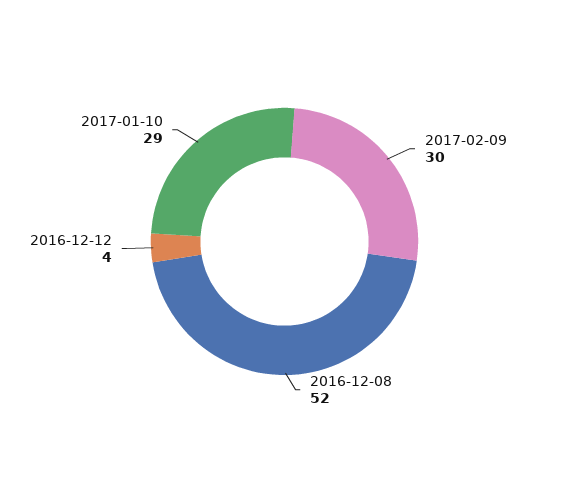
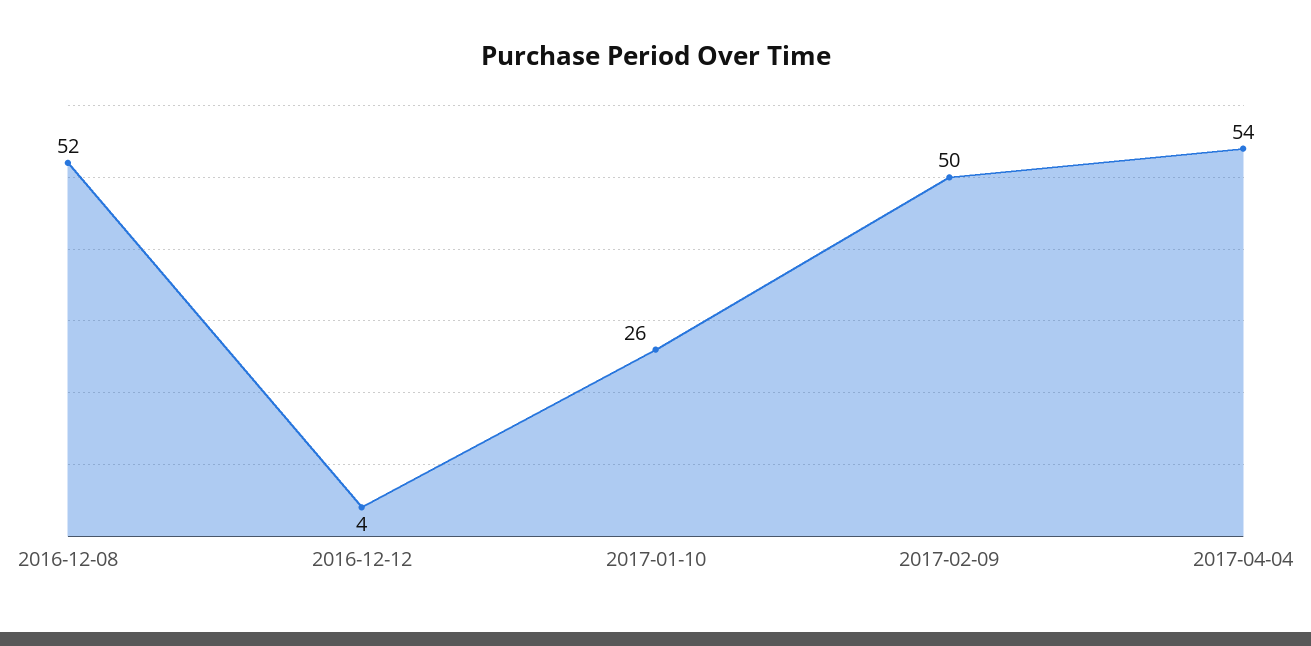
  {
-   "2017-02-09": 30,
+   "2017-02-09": 50,
    "2016-12-08": 52,
    "2016-12-12": 4,
-   "2017-01-10": 29
+   "2017-01-10": 26,
+   "2017-04-04": 54
  }

